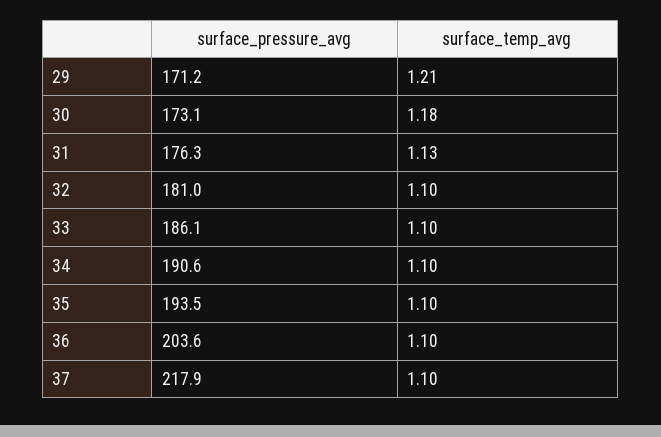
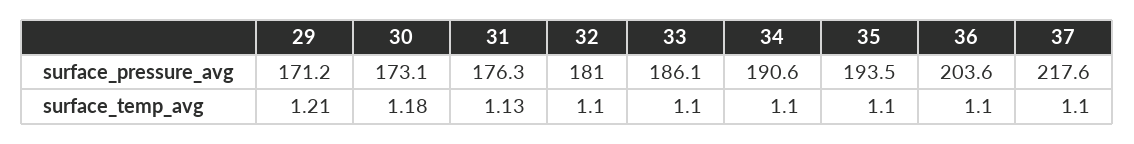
  {
    "surface_pressure_avg": {
      "29": 171.2,
      "30": 173.1,
      "31": 176.3,
      "32": 181,
      "33": 186.1,
      "34": 190.6,
      "35": 193.5,
      "36": 203.6,
-     "37": 217.9
+     "37": 217.6
    },
    "surface_temp_avg": {
      "29": 1.21,
      "30": 1.18,
      "31": 1.13,
      "32": 1.1,
      "33": 1.1,
      "34": 1.1,
      "35": 1.1,
      "36": 1.1,
      "37": 1.1
    }
  }

